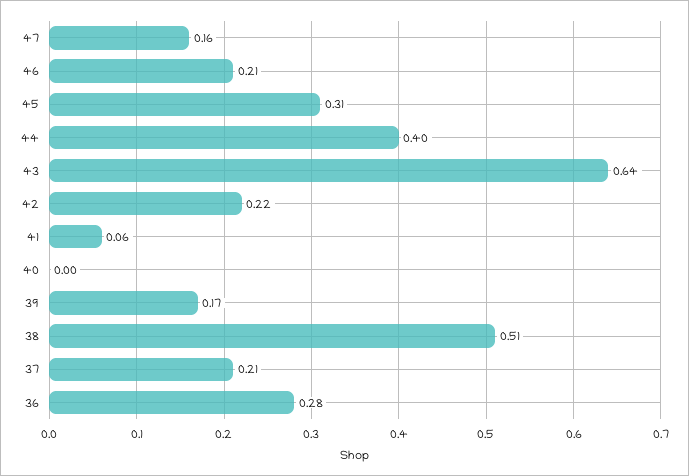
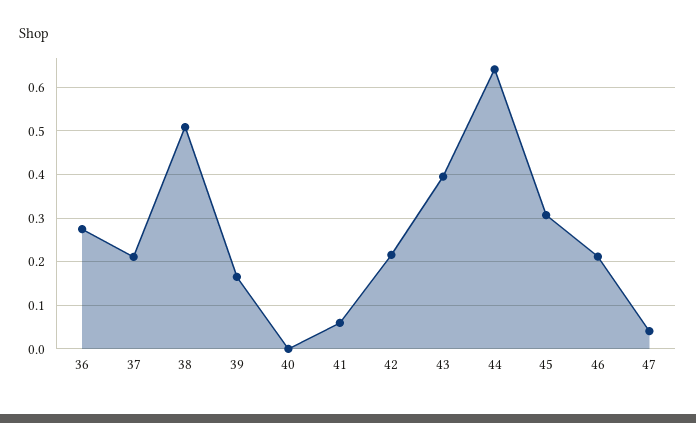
  {
-   "47": 0.16,
+   "47": 0.04,
    "46": 0.21,
    "45": 0.31,
-   "44": 0.4,
+   "44": 0.64,
-   "43": 0.64,
+   "43": 0.4,
    "42": 0.22,
    "41": 0.06,
    "40": 0,
    "39": 0.17,
    "38": 0.51,
    "37": 0.21,
    "36": 0.28
  }

